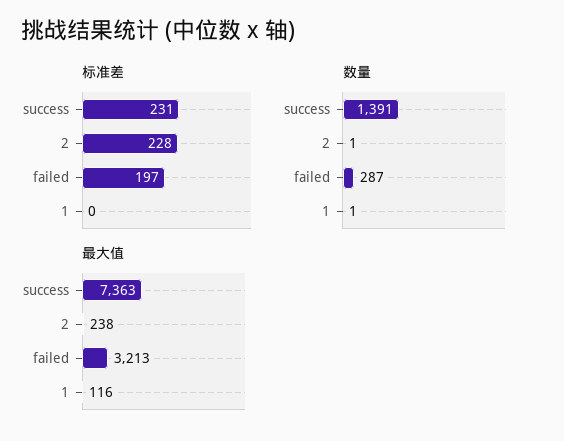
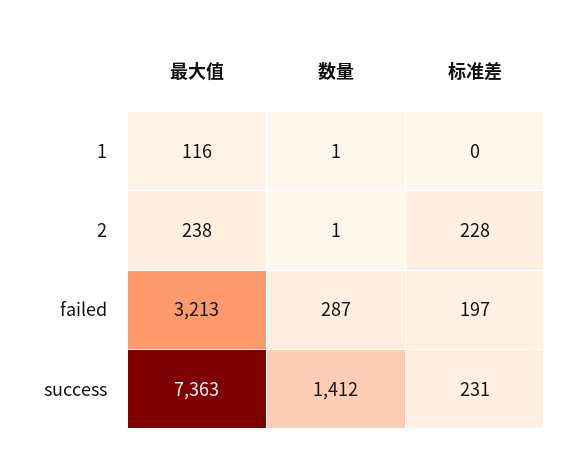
  {
    "标准差": {
      "success": 231,
      "2": 228,
      "failed": 197,
      "1": 0
    },
    "数量": {
-     "success": 1391,
+     "success": 1412,
      "2": 1,
      "failed": 287,
      "1": 1
    },
    "最大值": {
      "success": 7363,
      "2": 238,
      "failed": 3213,
      "1": 116
    }
  }

